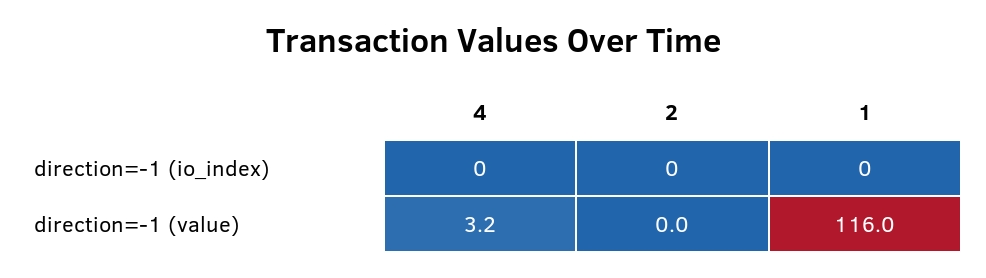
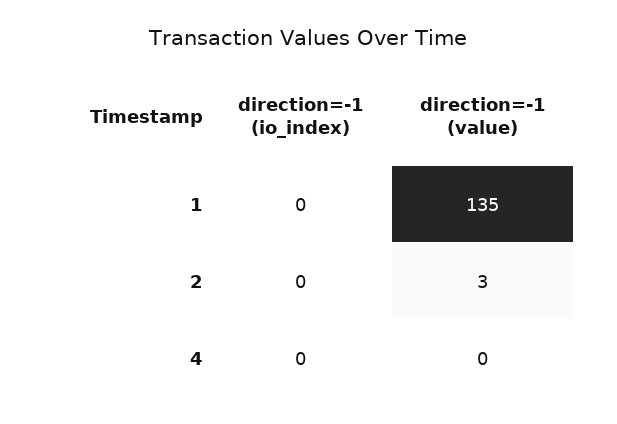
  {
    "4": {
      "direction=-1 (io_index)": 0,
-     "direction=-1 (value)": 3.2
+     "direction=-1 (value)": 0
    },
    "2": {
      "direction=-1 (io_index)": 0,
-     "direction=-1 (value)": 0
+     "direction=-1 (value)": 3
    },
    "1": {
      "direction=-1 (io_index)": 0,
-     "direction=-1 (value)": 116
+     "direction=-1 (value)": 135
    }
  }

